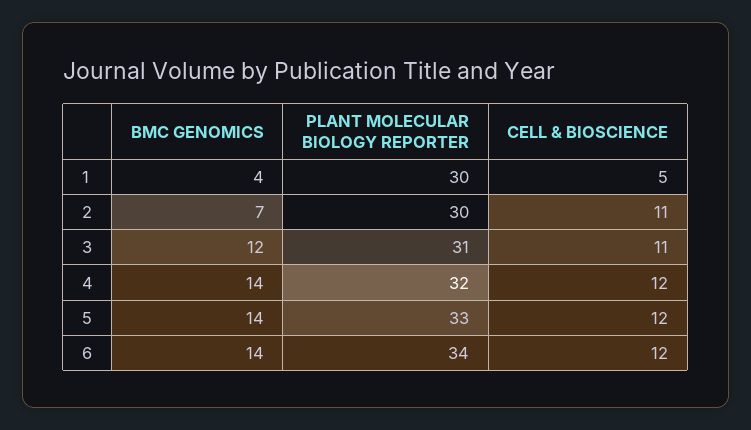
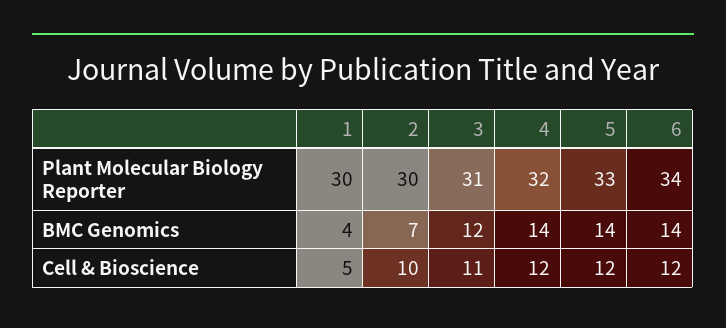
  {
    "BMC GENOMICS": {
      "1": 4,
      "2": 7,
      "3": 12,
      "4": 14,
      "5": 14,
      "6": 14
    },
    "PLANT MOLECULAR BIOLOGY REPORTER": {
      "1": 30,
      "2": 30,
      "3": 31,
      "4": 32,
      "5": 33,
      "6": 34
    },
    "CELL & BIOSCIENCE": {
      "1": 5,
-     "2": 11,
+     "2": 10,
      "3": 11,
      "4": 12,
      "5": 12,
      "6": 12
    }
  }

